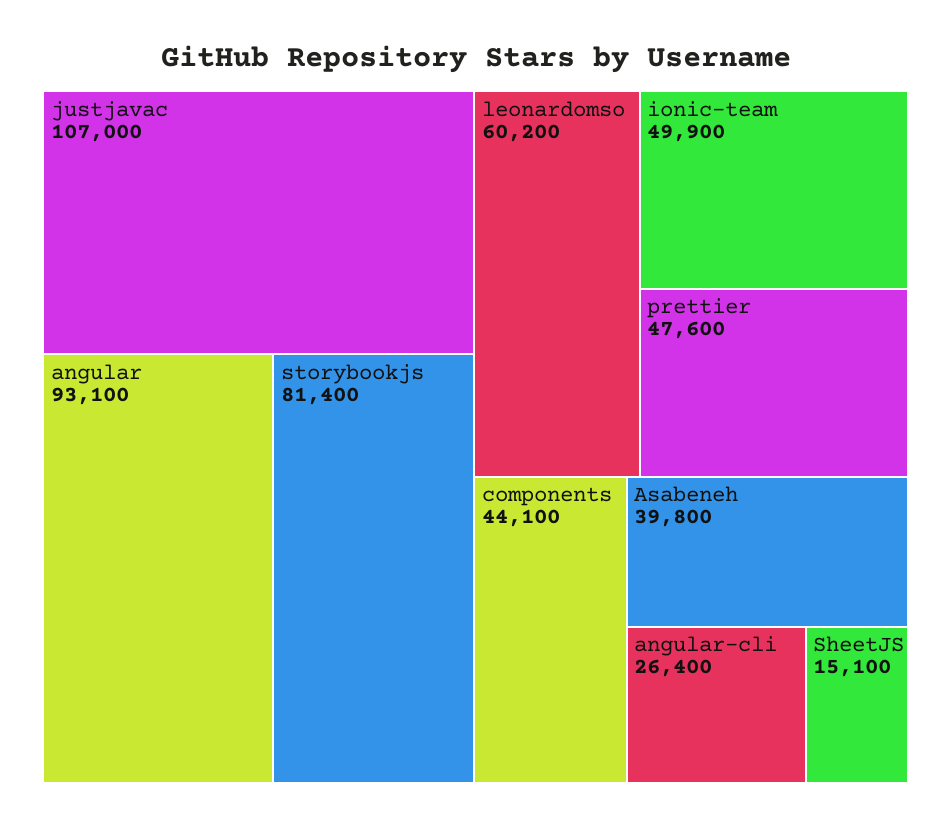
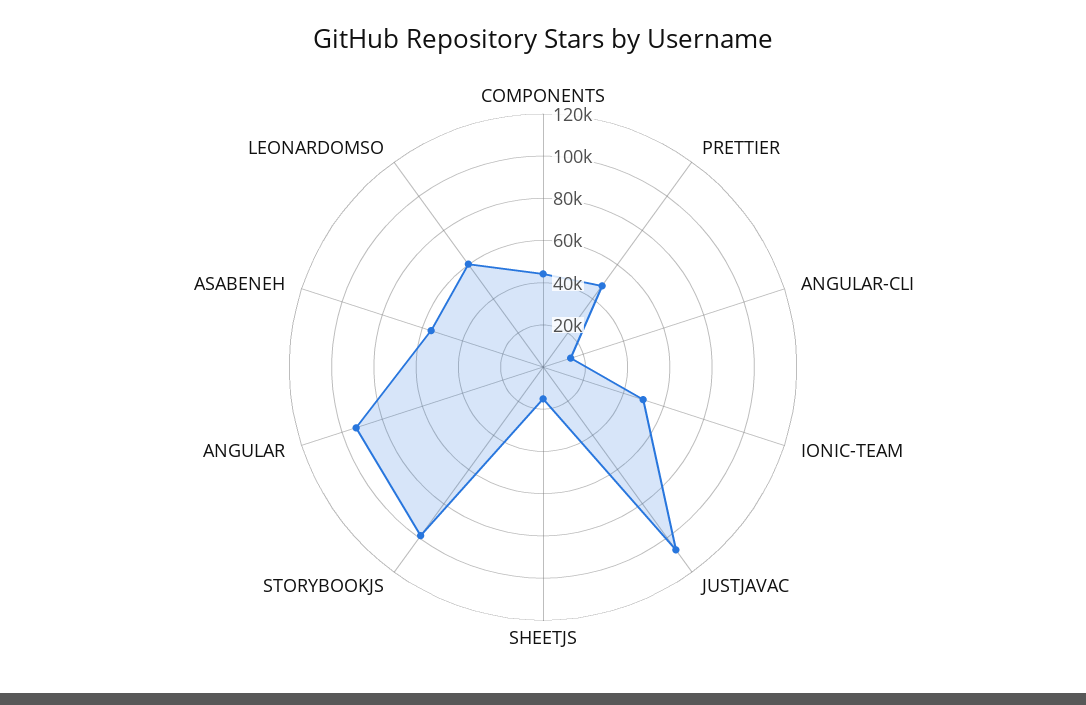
  {
    "justjavac": 107000,
    "angular": 93100,
-   "storybookjs": 81400,
+   "storybookjs": 100000,
    "leonardomso": 60200,
    "ionic-team": 49900,
    "prettier": 47600,
    "components": 44100,
-   "Asabeneh": 39800,
+   "Asabeneh": 55000,
-   "angular-cli": 26400,
+   "angular-cli": 15000,
    "SheetJS": 15100
  }

